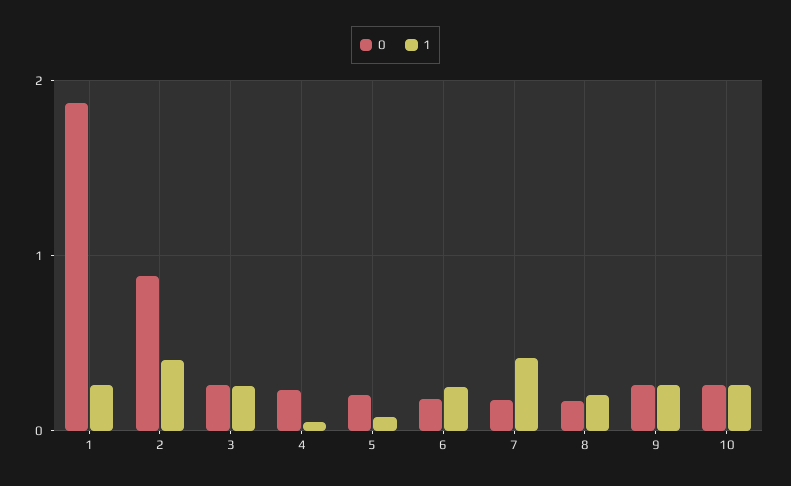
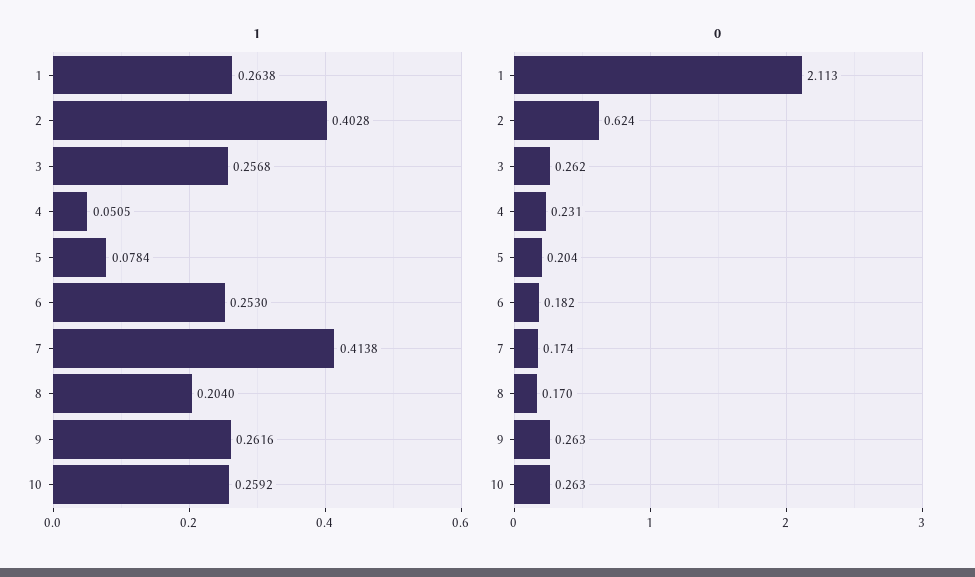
  {
    "0": {
-     "1": 1.9,
+     "1": 2.113,
-     "2": 0.9,
+     "2": 0.624,
      "3": 0.262,
      "4": 0.231,
      "5": 0.204,
      "6": 0.182,
      "7": 0.174,
      "8": 0.17,
      "9": 0.263,
      "10": 0.263
    },
    "1": {
      "1": 0.2638,
      "2": 0.4028,
      "3": 0.2568,
      "4": 0.0505,
      "5": 0.0784,
      "6": 0.253,
      "7": 0.4138,
      "8": 0.204,
      "9": 0.2616,
      "10": 0.2592
    }
  }

